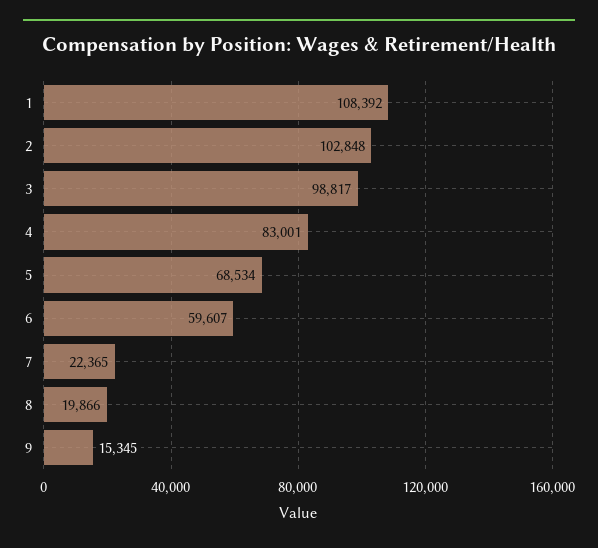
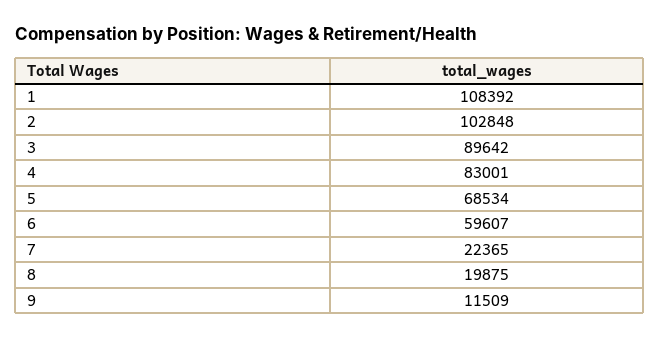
  {
    "1": 108392,
    "2": 102848,
-   "3": 98817,
+   "3": 89642,
    "4": 83001,
    "5": 68534,
    "6": 59607,
    "7": 22365,
-   "8": 19866,
+   "8": 19875,
-   "9": 15345
+   "9": 11509
  }

